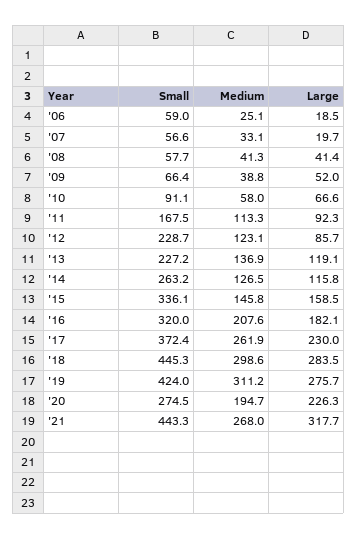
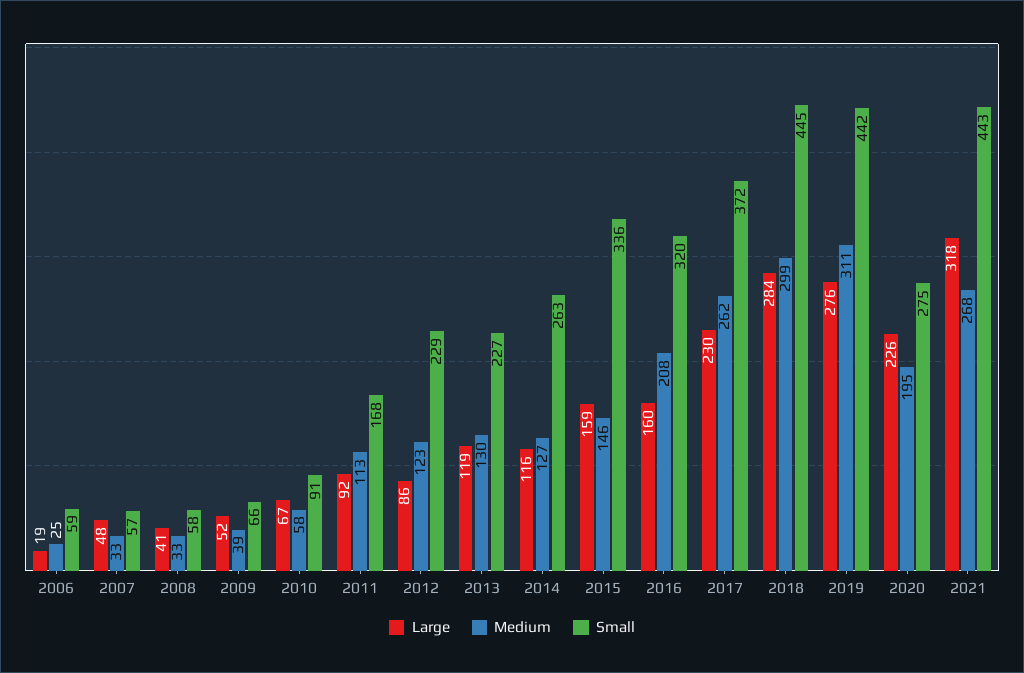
  {
    "Small": {
      "'06": 59,
      "'07": 56.6,
      "'08": 57.7,
      "'09": 66.4,
      "'10": 91.1,
      "'11": 167.5,
      "'12": 228.7,
      "'13": 227.2,
      "'14": 263.2,
      "'15": 336.1,
      "'16": 320,
      "'17": 372.4,
      "'18": 445.3,
-     "'19": 424,
+     "'19": 442,
      "'20": 274.5,
      "'21": 443.3
    },
    "Medium": {
      "'06": 25.1,
      "'07": 33.1,
-     "'08": 41.3,
+     "'08": 33,
      "'09": 38.8,
      "'10": 58,
      "'11": 113.3,
      "'12": 123.1,
-     "'13": 136.9,
+     "'13": 130,
      "'14": 126.5,
      "'15": 145.8,
      "'16": 207.6,
      "'17": 261.9,
      "'18": 298.6,
      "'19": 311.2,
      "'20": 194.7,
      "'21": 268
    },
    "Large": {
      "'06": 18.5,
-     "'07": 19.7,
+     "'07": 48,
      "'08": 41.4,
      "'09": 52,
      "'10": 66.6,
      "'11": 92.3,
      "'12": 85.7,
      "'13": 119.1,
      "'14": 115.8,
      "'15": 158.5,
-     "'16": 182.1,
+     "'16": 160,
      "'17": 230,
      "'18": 283.5,
      "'19": 275.7,
      "'20": 226.3,
      "'21": 317.7
    }
  }

